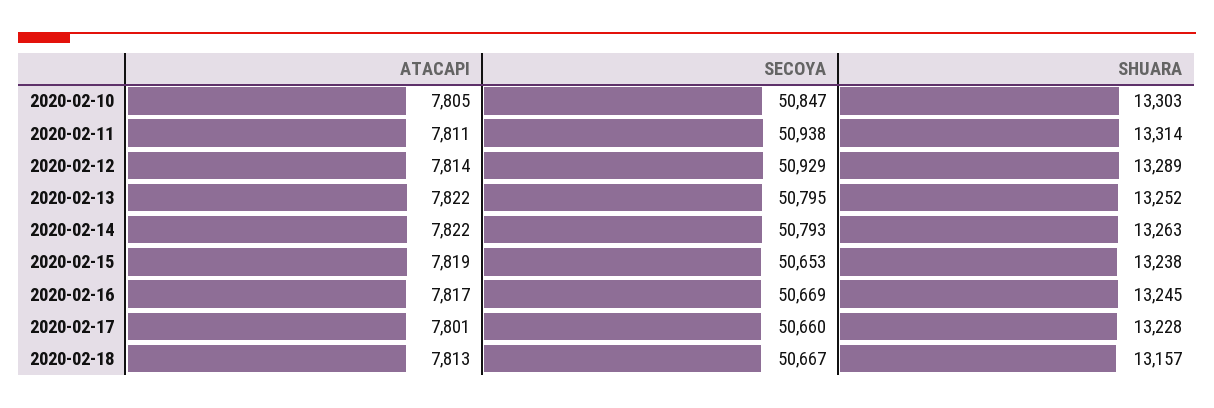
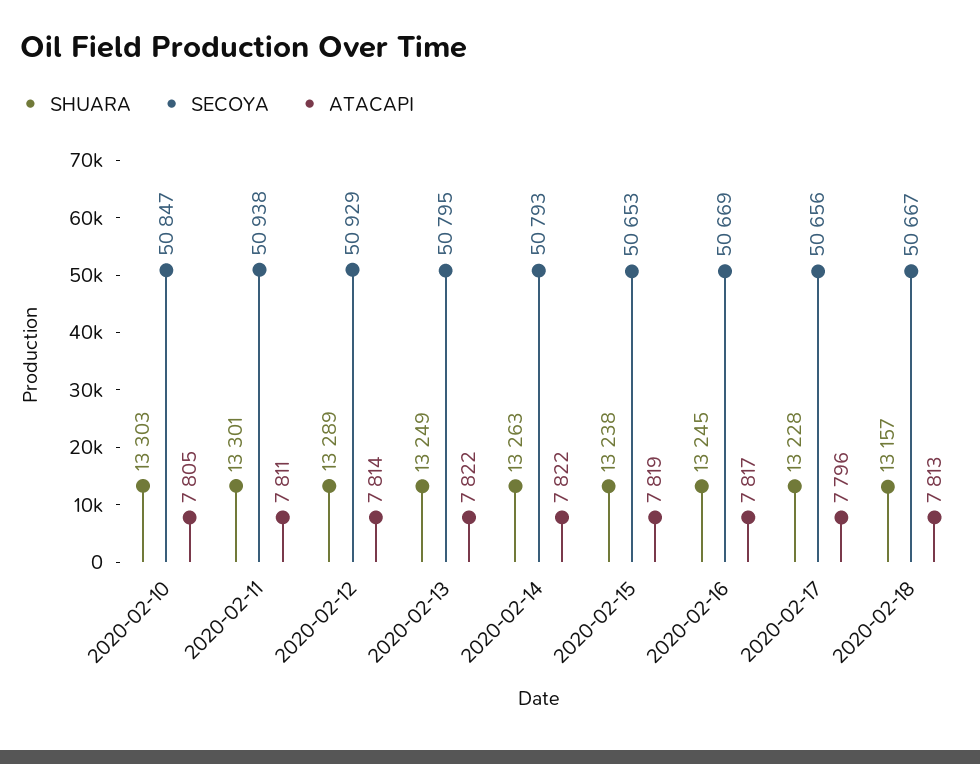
  {
    "ATACAPI": {
      "2020-02-10": 7805,
      "2020-02-11": 7811,
      "2020-02-12": 7814,
      "2020-02-13": 7822,
      "2020-02-14": 7822,
      "2020-02-15": 7819,
      "2020-02-16": 7817,
-     "2020-02-17": 7801,
+     "2020-02-17": 7796,
      "2020-02-18": 7813
    },
    "SECOYA": {
      "2020-02-10": 50847,
      "2020-02-11": 50938,
      "2020-02-12": 50929,
      "2020-02-13": 50795,
      "2020-02-14": 50793,
      "2020-02-15": 50653,
      "2020-02-16": 50669,
-     "2020-02-17": 50660,
+     "2020-02-17": 50656,
      "2020-02-18": 50667
    },
    "SHUARA": {
      "2020-02-10": 13303,
-     "2020-02-11": 13314,
+     "2020-02-11": 13301,
      "2020-02-12": 13289,
-     "2020-02-13": 13252,
+     "2020-02-13": 13249,
      "2020-02-14": 13263,
      "2020-02-15": 13238,
      "2020-02-16": 13245,
      "2020-02-17": 13228,
      "2020-02-18": 13157
    }
  }

